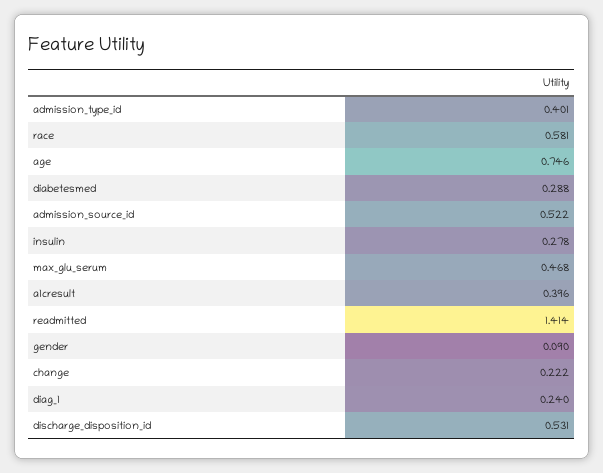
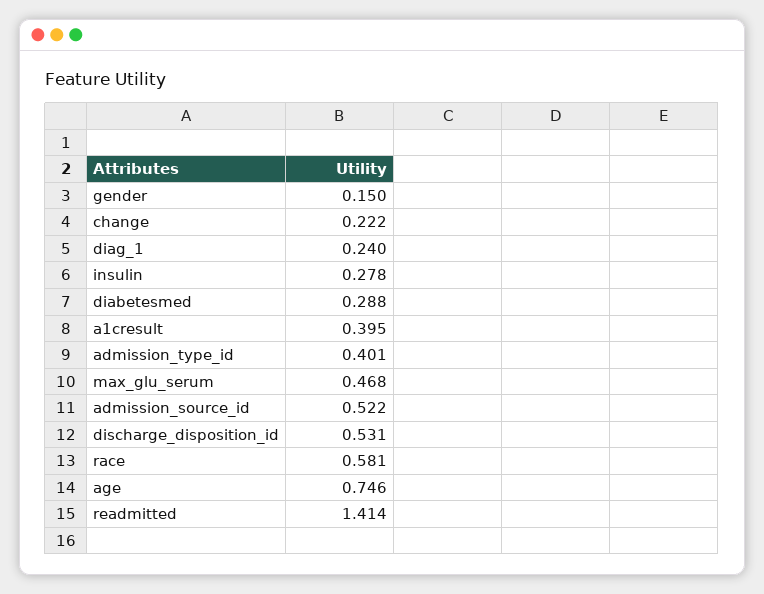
  {
    "admission_type_id": 0.401,
    "race": 0.581,
    "age": 0.746,
    "diabetesmed": 0.288,
    "admission_source_id": 0.522,
    "insulin": 0.278,
    "max_glu_serum": 0.468,
-   "a1cresult": 0.396,
+   "a1cresult": 0.395,
    "readmitted": 1.414,
-   "gender": 0.09,
+   "gender": 0.15,
    "change": 0.222,
    "diag_1": 0.24,
    "discharge_disposition_id": 0.531
  }

